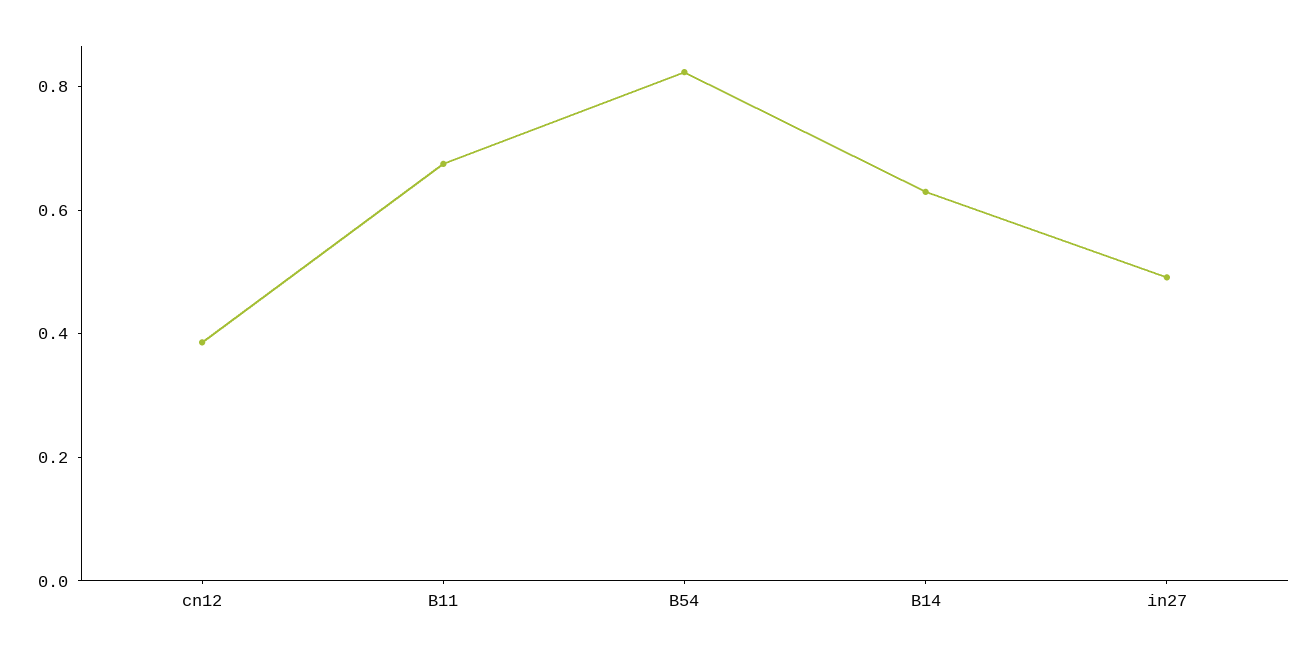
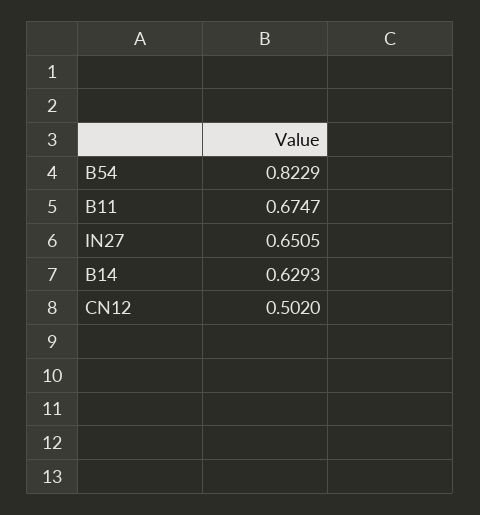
  {
-   "cn12": 0.4,
+   "cn12": 0.502,
    "B11": 0.6747,
    "B54": 0.8229,
    "B14": 0.6293,
-   "in27": 0.5
+   "in27": 0.6505
  }

